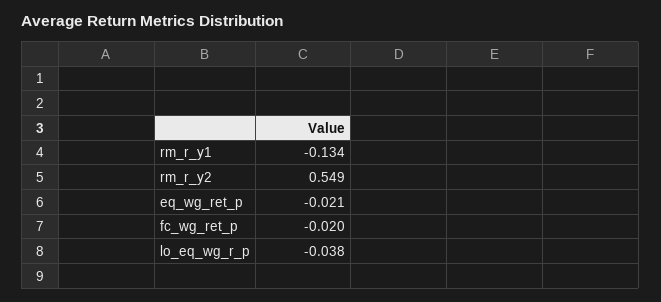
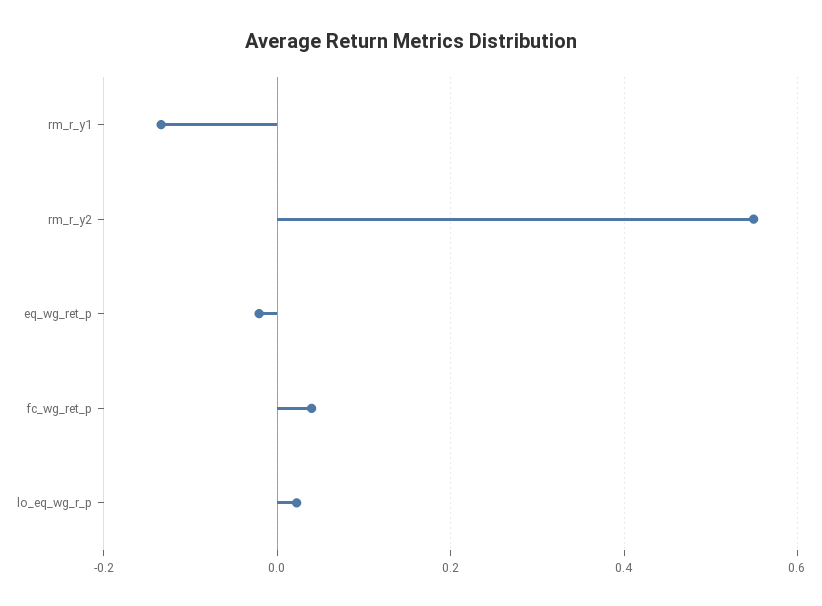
  {
    "rm_r_y1": -0.134,
    "rm_r_y2": 0.549,
    "eq_wg_ret_p": -0.021,
-   "fc_wg_ret_p": -0.02,
+   "fc_wg_ret_p": 0.04,
-   "lo_eq_wg_r_p": -0.038
+   "lo_eq_wg_r_p": 0.02
  }

